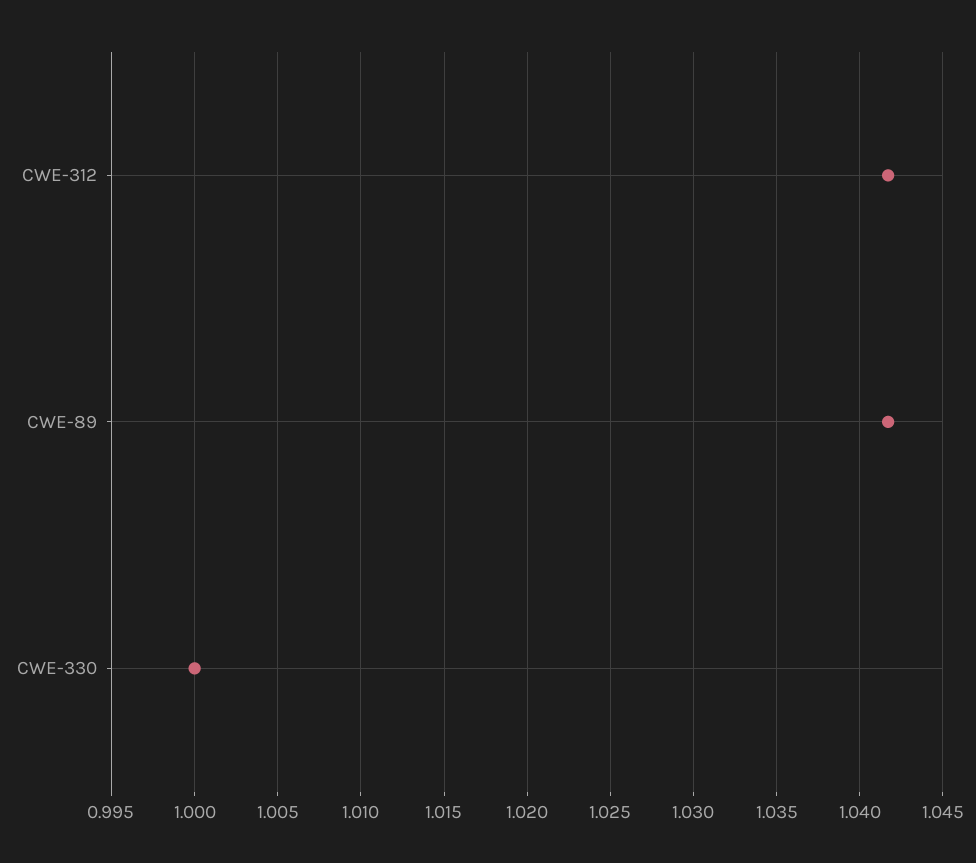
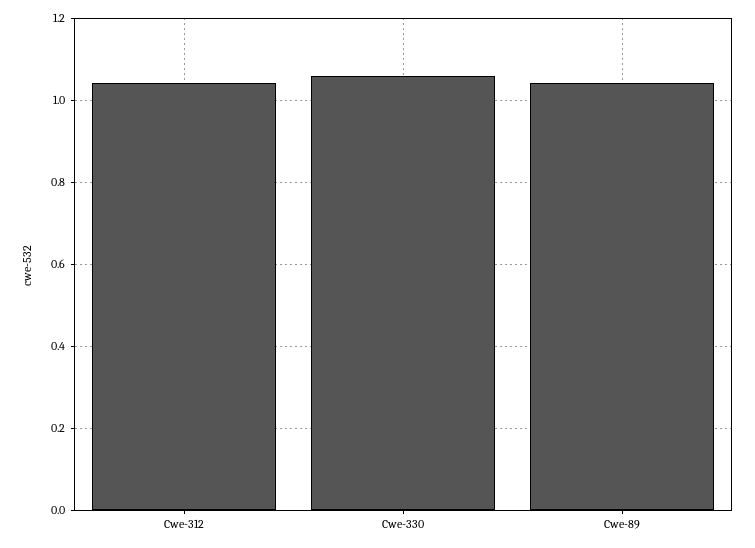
  {
    "CWE-312": 1.0415,
    "CWE-89": 1.0415,
-   "CWE-330": 1
+   "CWE-330": 1.06
  }

